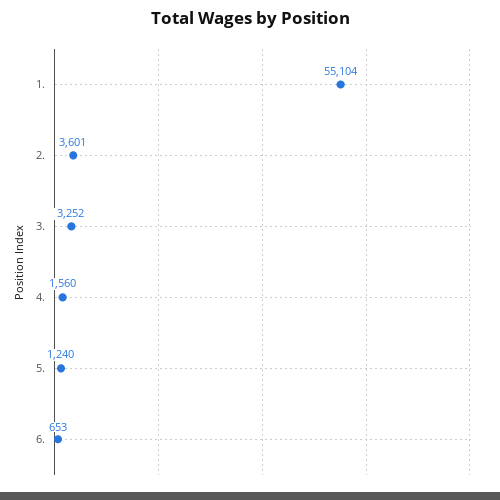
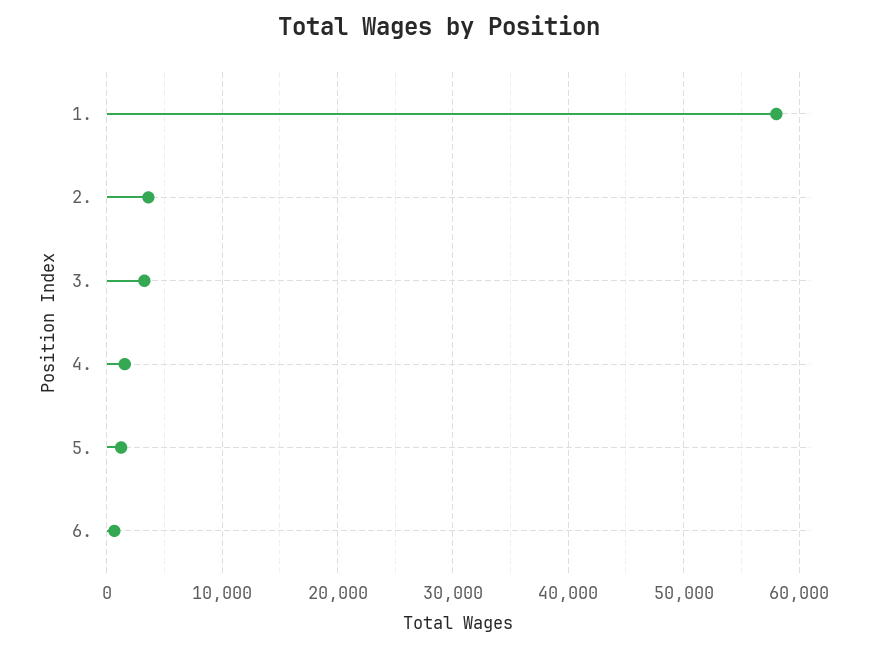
  {
-   "1.": 55104,
+   "1.": 58000,
    "2.": 3601,
    "3.": 3252,
    "4.": 1560,
    "5.": 1240,
    "6.": 653
  }

